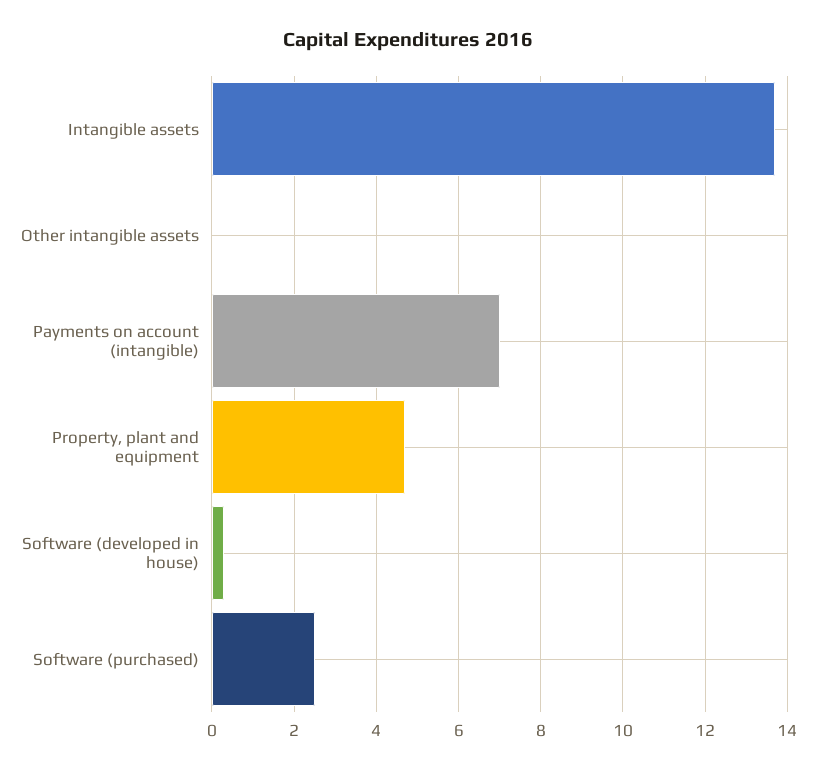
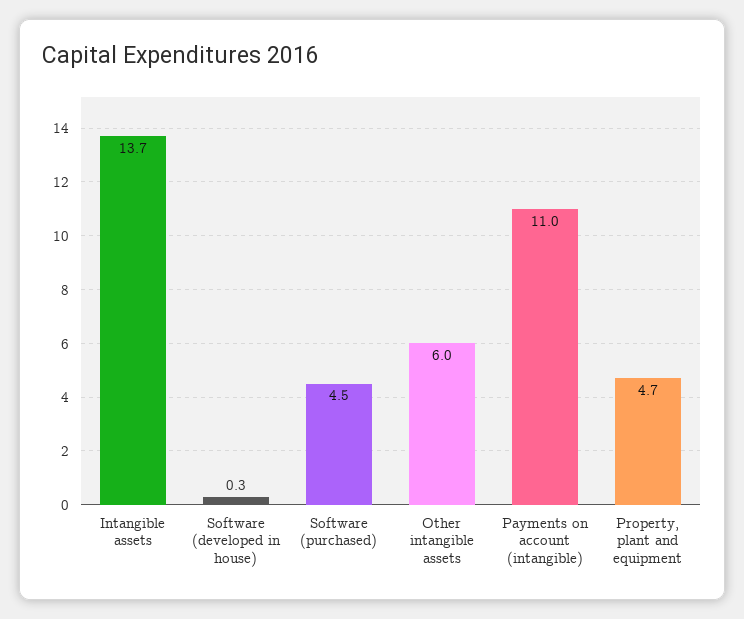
  {
    "Intangible assets": 13.7,
-   "Other intangible assets": 0,
+   "Other intangible assets": 6,
-   "Payments on account (intangible)": 7,
+   "Payments on account (intangible)": 11,
    "Property, plant and equipment": 4.7,
    "Software (developed in house)": 0.3,
-   "Software (purchased)": 2.5
+   "Software (purchased)": 4.5
  }

